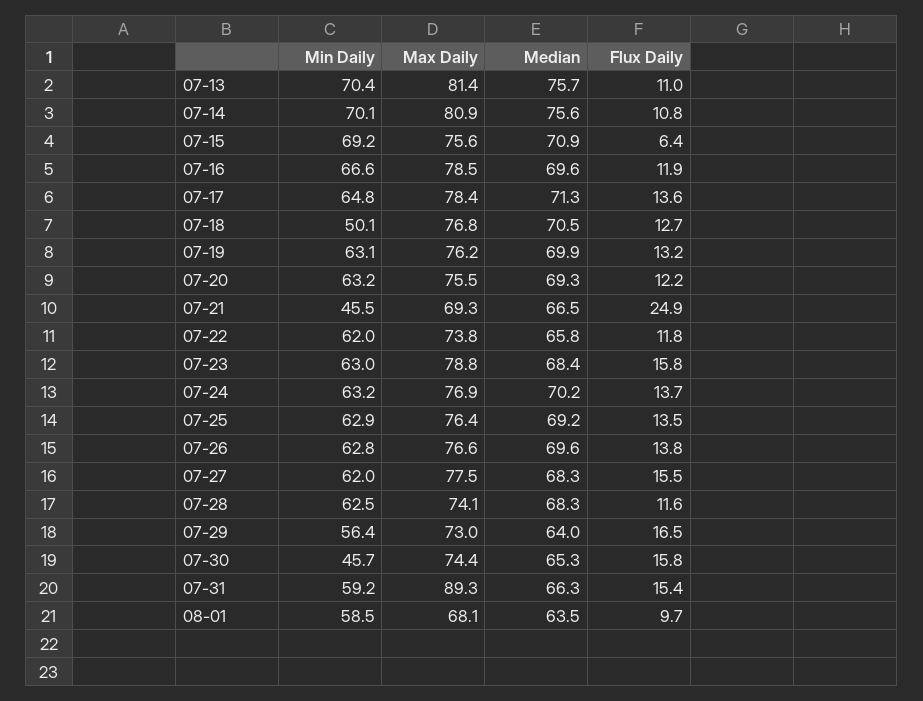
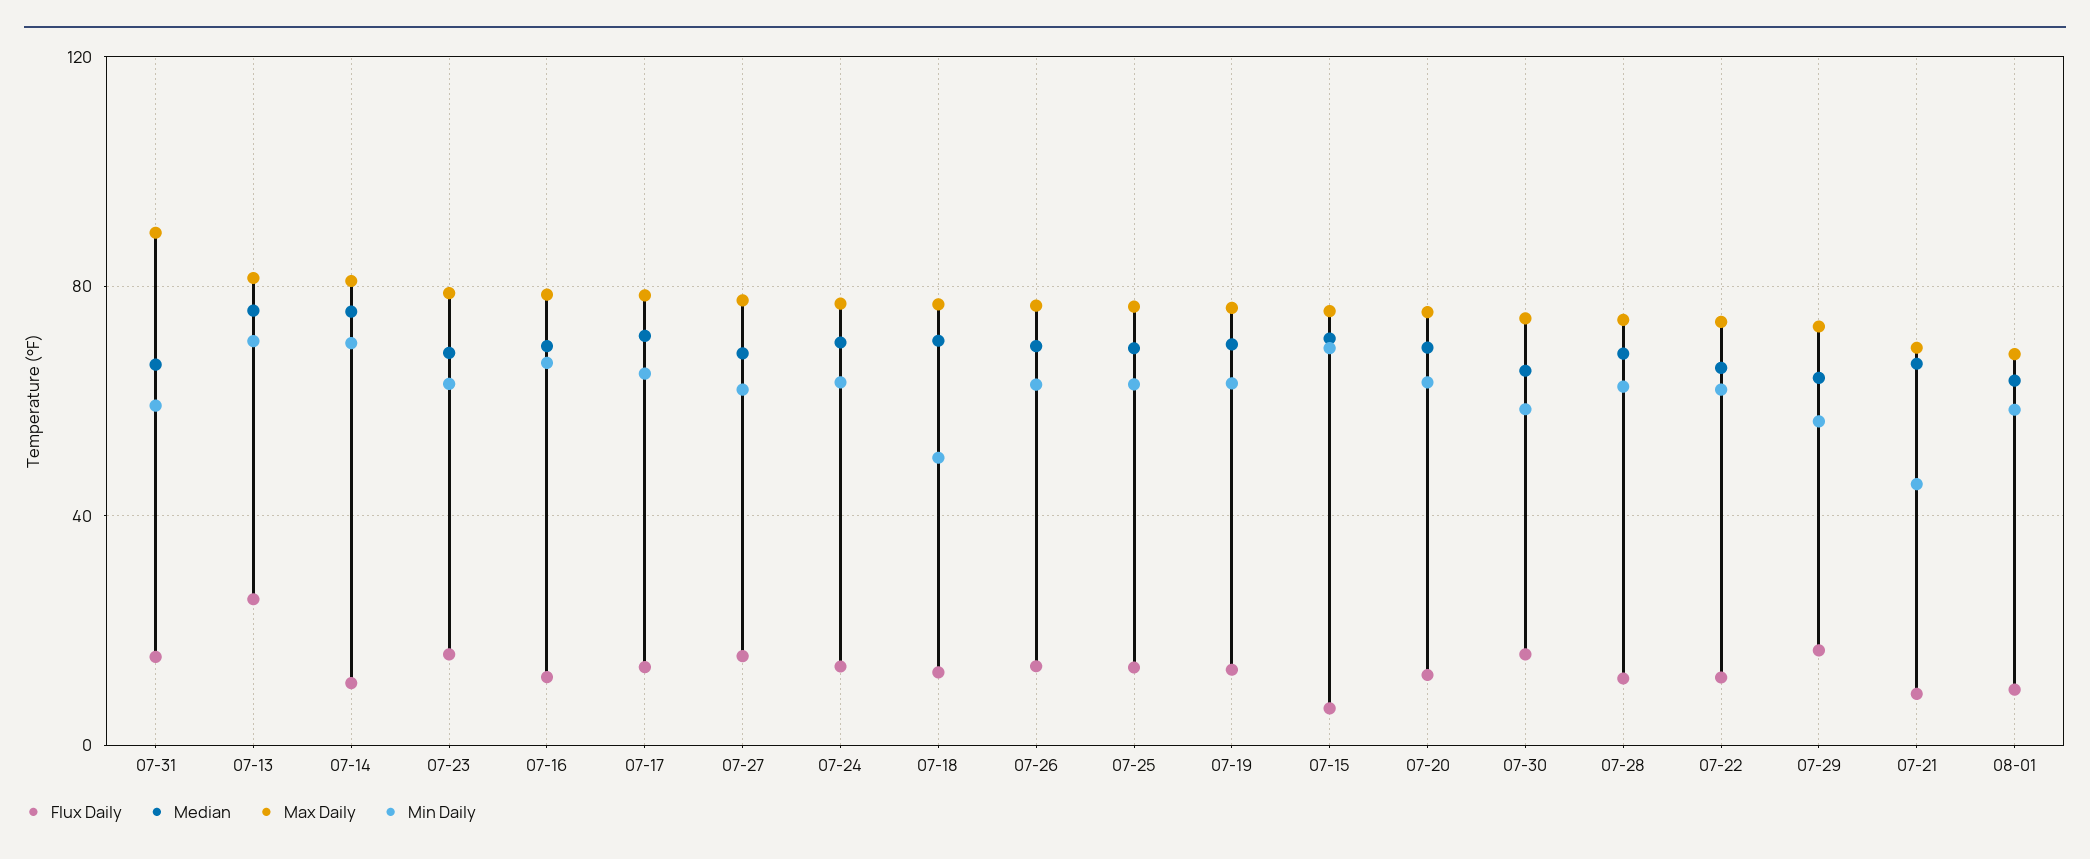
  {
    "Min Daily": {
      "07-13": 70.4,
      "07-14": 70.1,
      "07-15": 69.2,
      "07-16": 66.6,
      "07-17": 64.8,
      "07-18": 50.1,
      "07-19": 63.1,
      "07-20": 63.2,
      "07-21": 45.5,
      "07-22": 62,
      "07-23": 63,
      "07-24": 63.2,
      "07-25": 62.9,
      "07-26": 62.8,
      "07-27": 62,
      "07-28": 62.5,
      "07-29": 56.4,
-     "07-30": 45.7,
+     "07-30": 60,
      "07-31": 59.2,
      "08-01": 58.5
    },
    "Max Daily": {
      "07-13": 81.4,
      "07-14": 80.9,
      "07-15": 75.6,
      "07-16": 78.5,
      "07-17": 78.4,
      "07-18": 76.8,
      "07-19": 76.2,
      "07-20": 75.5,
      "07-21": 69.3,
      "07-22": 73.8,
      "07-23": 78.8,
      "07-24": 76.9,
      "07-25": 76.4,
      "07-26": 76.6,
      "07-27": 77.5,
      "07-28": 74.1,
      "07-29": 73,
      "07-30": 74.4,
      "07-31": 89.3,
      "08-01": 68.1
    },
    "Median": {
      "07-13": 75.7,
      "07-14": 75.6,
      "07-15": 70.9,
      "07-16": 69.6,
      "07-17": 71.3,
      "07-18": 70.5,
      "07-19": 69.9,
      "07-20": 69.3,
      "07-21": 66.5,
      "07-22": 65.8,
      "07-23": 68.4,
      "07-24": 70.2,
      "07-25": 69.2,
      "07-26": 69.6,
      "07-27": 68.3,
      "07-28": 68.3,
      "07-29": 64,
      "07-30": 65.3,
      "07-31": 66.3,
      "08-01": 63.5
    },
    "Flux Daily": {
-     "07-13": 11,
+     "07-13": 25,
      "07-14": 10.8,
      "07-15": 6.4,
      "07-16": 11.9,
      "07-17": 13.6,
      "07-18": 12.7,
      "07-19": 13.2,
      "07-20": 12.2,
-     "07-21": 24.9,
+     "07-21": 10,
      "07-22": 11.8,
      "07-23": 15.8,
      "07-24": 13.7,
      "07-25": 13.5,
      "07-26": 13.8,
      "07-27": 15.5,
      "07-28": 11.6,
      "07-29": 16.5,
      "07-30": 15.8,
      "07-31": 15.4,
      "08-01": 9.7
    }
  }

